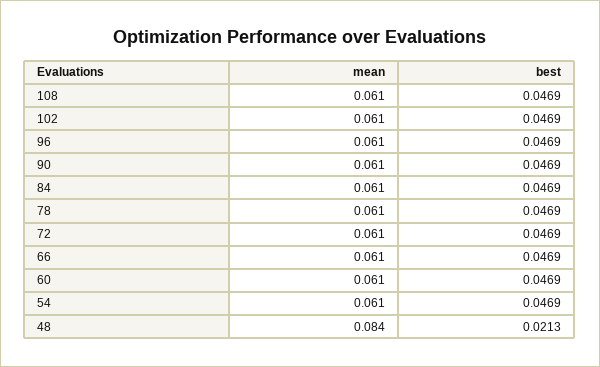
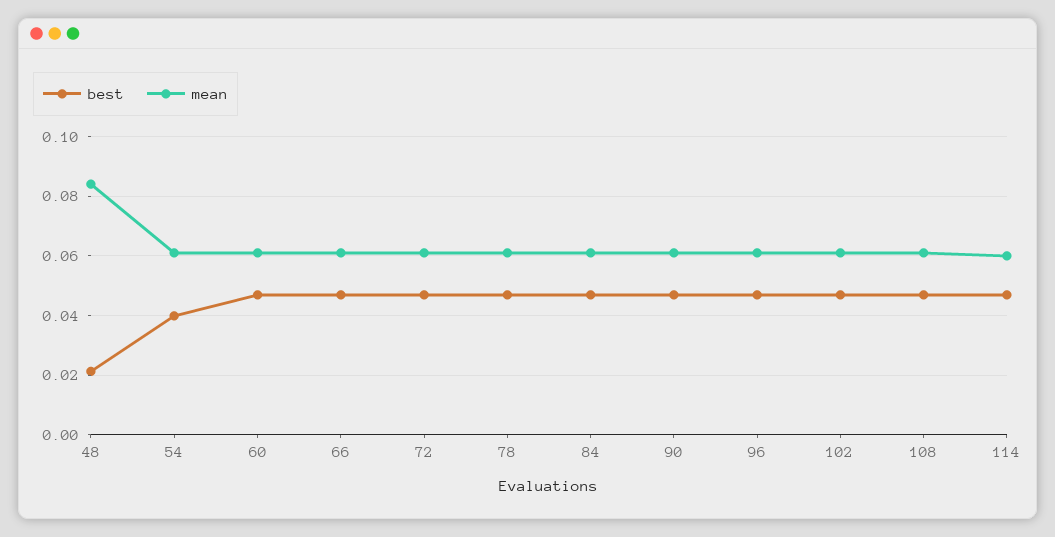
  {
    "mean": {
      "108": 0.061,
      "102": 0.061,
      "96": 0.061,
      "90": 0.061,
      "84": 0.061,
      "78": 0.061,
      "72": 0.061,
      "66": 0.061,
      "60": 0.061,
      "54": 0.061,
-     "48": 0.084
+     "48": 0.084,
+     "114": 0.06
    },
    "best": {
      "108": 0.0469,
      "102": 0.0469,
      "96": 0.0469,
      "90": 0.0469,
      "84": 0.0469,
      "78": 0.0469,
      "72": 0.0469,
      "66": 0.0469,
      "60": 0.0469,
-     "54": 0.0469,
+     "54": 0.04,
-     "48": 0.0213
+     "48": 0.0213,
+     "114": 0.0475
    }
  }

